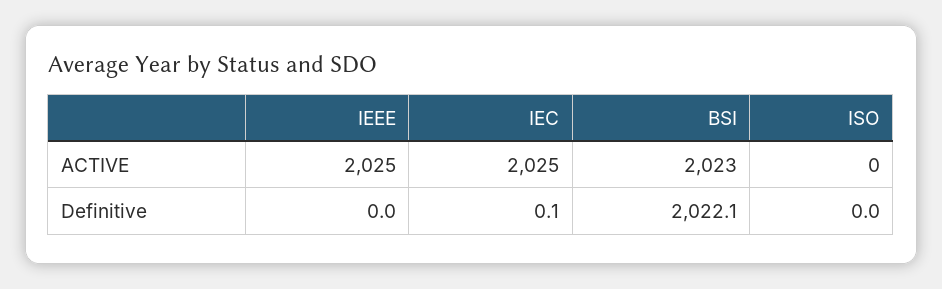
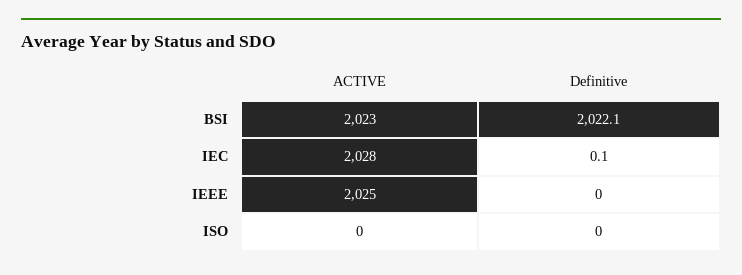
  {
    "IEEE": {
      "ACTIVE": 2025,
      "Definitive": 0
    },
    "IEC": {
-     "ACTIVE": 2025,
+     "ACTIVE": 2028,
      "Definitive": 0.1
    },
    "BSI": {
      "ACTIVE": 2023,
      "Definitive": 2022.1
    },
    "ISO": {
      "ACTIVE": 0,
      "Definitive": 0
    }
  }

